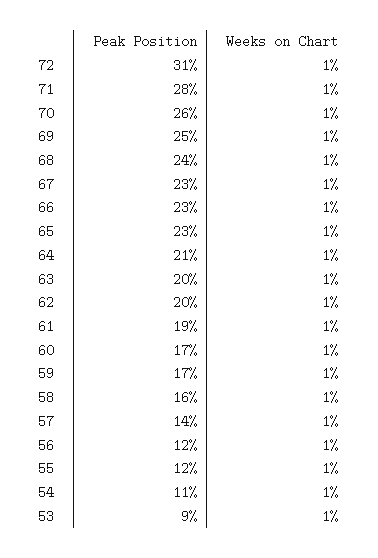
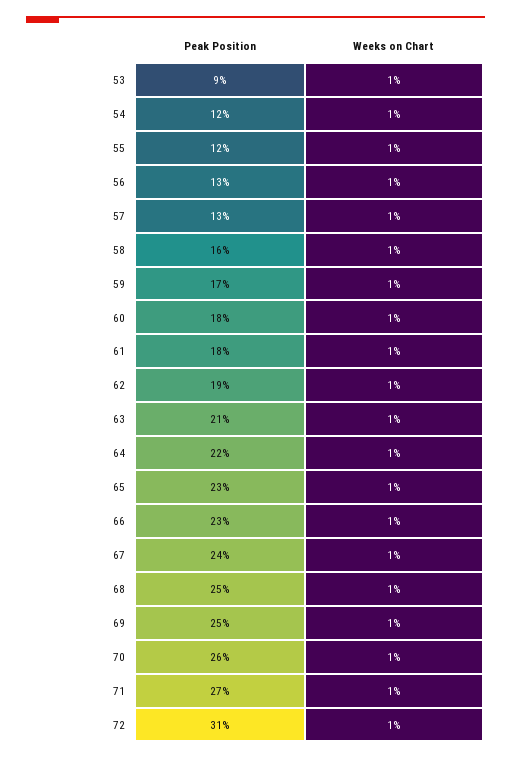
  {
    "Peak Position": {
      "72": 31,
-     "71": 28,
+     "71": 27,
      "70": 26,
      "69": 25,
-     "68": 24,
+     "68": 25,
-     "67": 23,
+     "67": 24,
      "66": 23,
      "65": 23,
-     "64": 21,
+     "64": 22,
-     "63": 20,
+     "63": 21,
-     "62": 20,
+     "62": 19,
-     "61": 19,
+     "61": 18,
-     "60": 17,
+     "60": 18,
      "59": 17,
      "58": 16,
-     "57": 14,
+     "57": 13,
-     "56": 12,
+     "56": 13,
      "55": 12,
-     "54": 11,
+     "54": 12,
      "53": 9
    },
    "Weeks on Chart": {
      "72": 1,
      "71": 1,
      "70": 1,
      "69": 1,
      "68": 1,
      "67": 1,
      "66": 1,
      "65": 1,
      "64": 1,
      "63": 1,
      "62": 1,
      "61": 1,
      "60": 1,
      "59": 1,
      "58": 1,
      "57": 1,
      "56": 1,
      "55": 1,
      "54": 1,
      "53": 1
    }
  }

